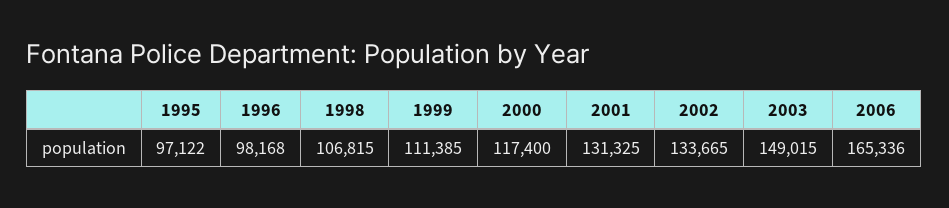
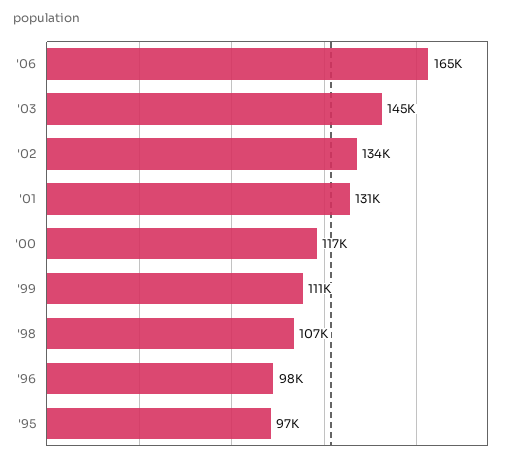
  {
    "1995": 97122,
    "1996": 98168,
    "1998": 106815,
    "1999": 111385,
    "2000": 117400,
    "2001": 131325,
    "2002": 133665,
-   "2003": 149015,
+   "2003": 145000,
    "2006": 165336
  }

